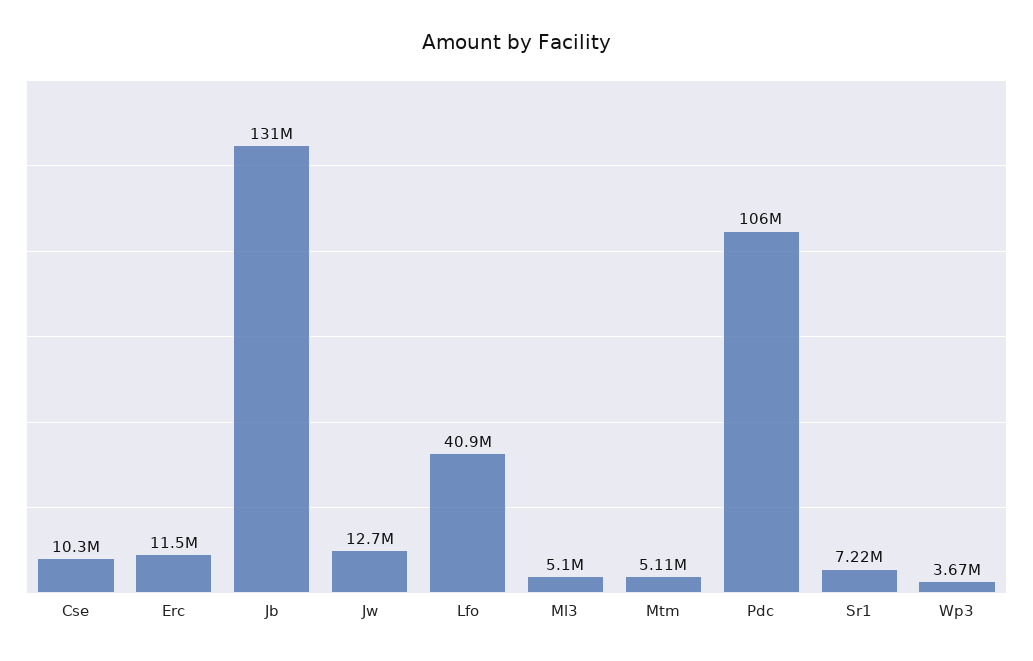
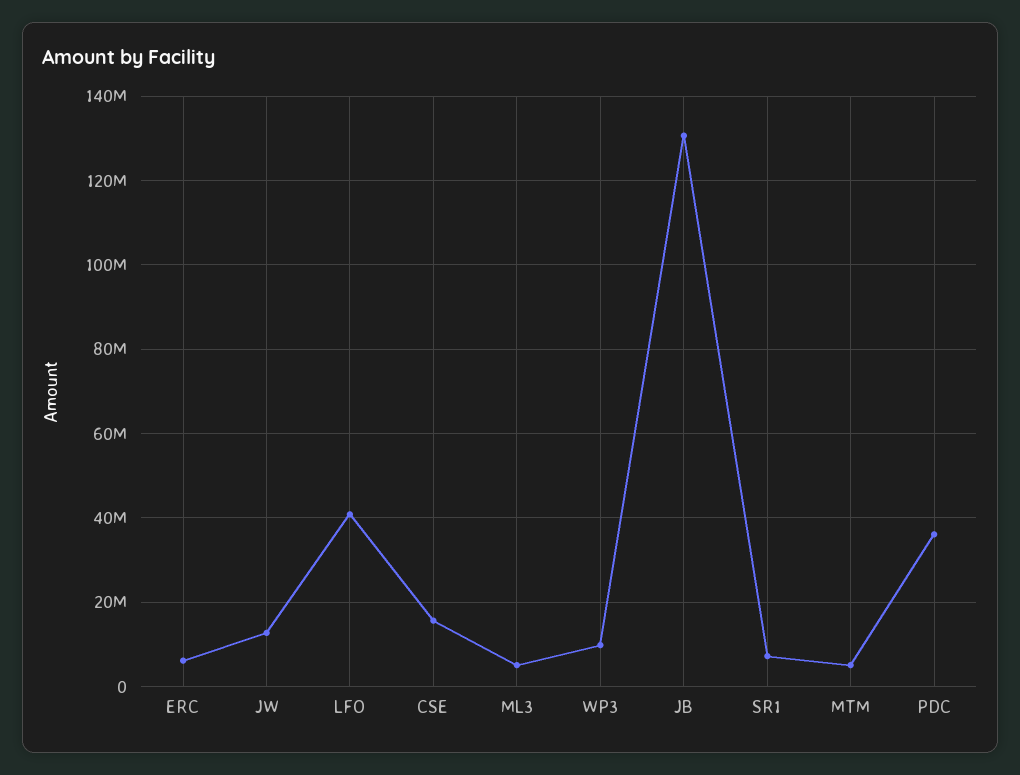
  {
-   "Cse": 10300000,
+   "Cse": 16000000,
-   "Erc": 11500000,
+   "Erc": 6000000,
    "Jb": 131000000,
    "Jw": 12700000,
    "Lfo": 40900000,
    "Ml3": 5100000,
    "Mtm": 5110000,
-   "Pdc": 106000000,
+   "Pdc": 36000000,
    "Sr1": 7220000,
-   "Wp3": 3670000
+   "Wp3": 10000000
  }

